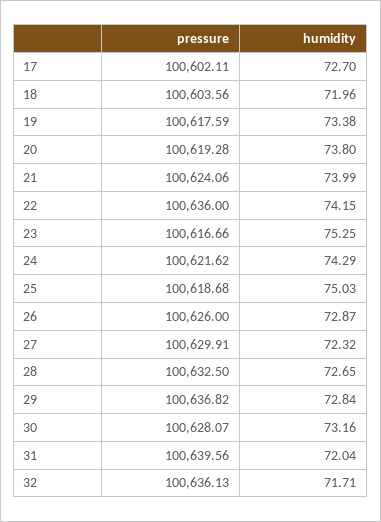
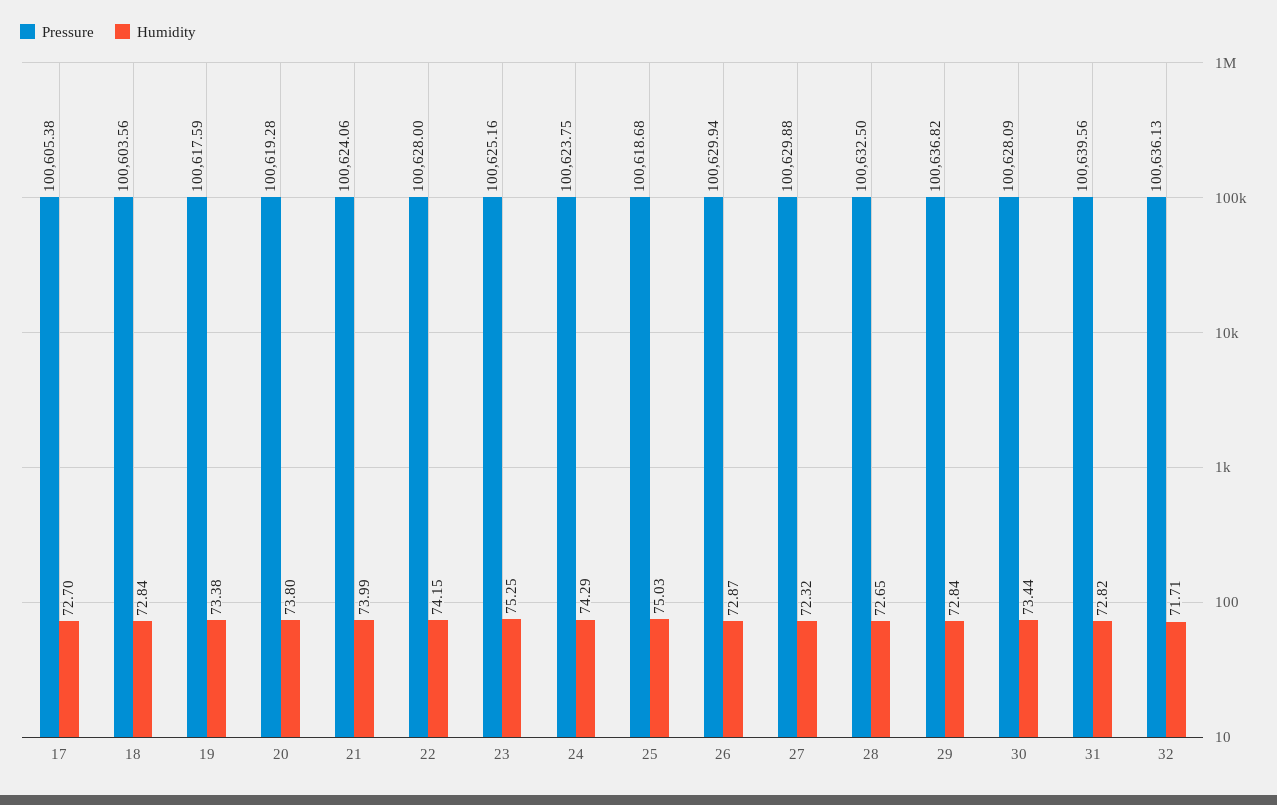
  {
    "pressure": {
-     "17": 100602.11,
+     "17": 100605.38,
      "18": 100603.56,
      "19": 100617.59,
      "20": 100619.28,
      "21": 100624.06,
-     "22": 100636,
+     "22": 100628,
-     "23": 100616.66,
+     "23": 100625.16,
-     "24": 100621.62,
+     "24": 100623.75,
      "25": 100618.68,
-     "26": 100626,
+     "26": 100629.94,
-     "27": 100629.91,
+     "27": 100629.88,
      "28": 100632.5,
      "29": 100636.82,
-     "30": 100628.07,
+     "30": 100628.09,
      "31": 100639.56,
      "32": 100636.13
    },
    "humidity": {
      "17": 72.7,
-     "18": 71.96,
+     "18": 72.84,
      "19": 73.38,
      "20": 73.8,
      "21": 73.99,
      "22": 74.15,
      "23": 75.25,
      "24": 74.29,
      "25": 75.03,
      "26": 72.87,
      "27": 72.32,
      "28": 72.65,
      "29": 72.84,
-     "30": 73.16,
+     "30": 73.44,
-     "31": 72.04,
+     "31": 72.82,
      "32": 71.71
    }
  }

